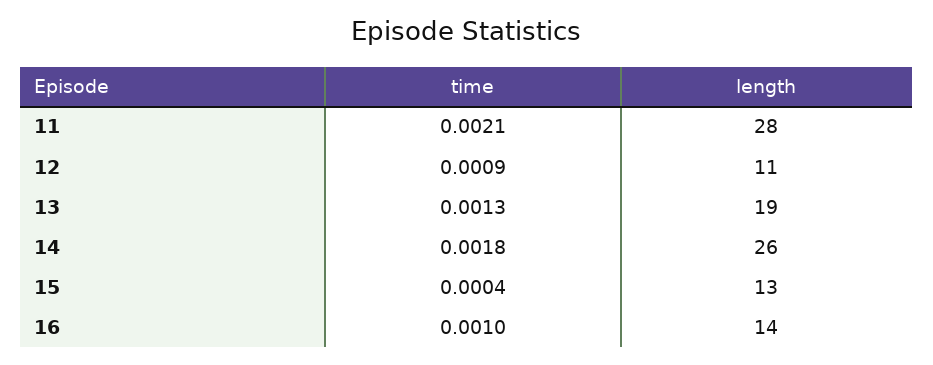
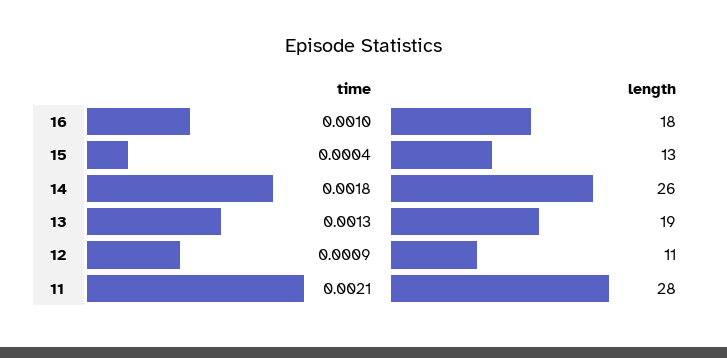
  {
    "time": {
      "11": 0.0021,
      "12": 0.0009,
      "13": 0.0013,
      "14": 0.0018,
      "15": 0.0004,
      "16": 0.001
    },
    "length": {
      "11": 28,
      "12": 11,
      "13": 19,
      "14": 26,
      "15": 13,
-     "16": 14
+     "16": 18
    }
  }

